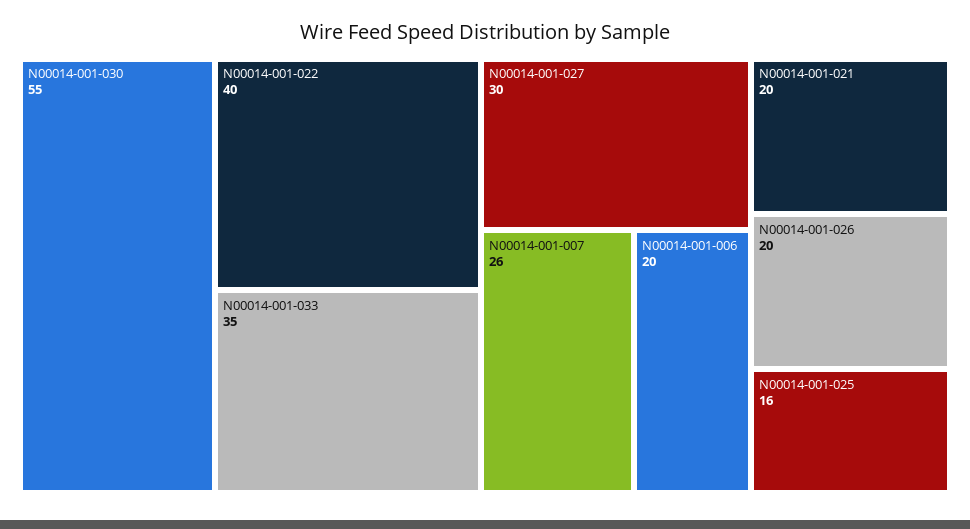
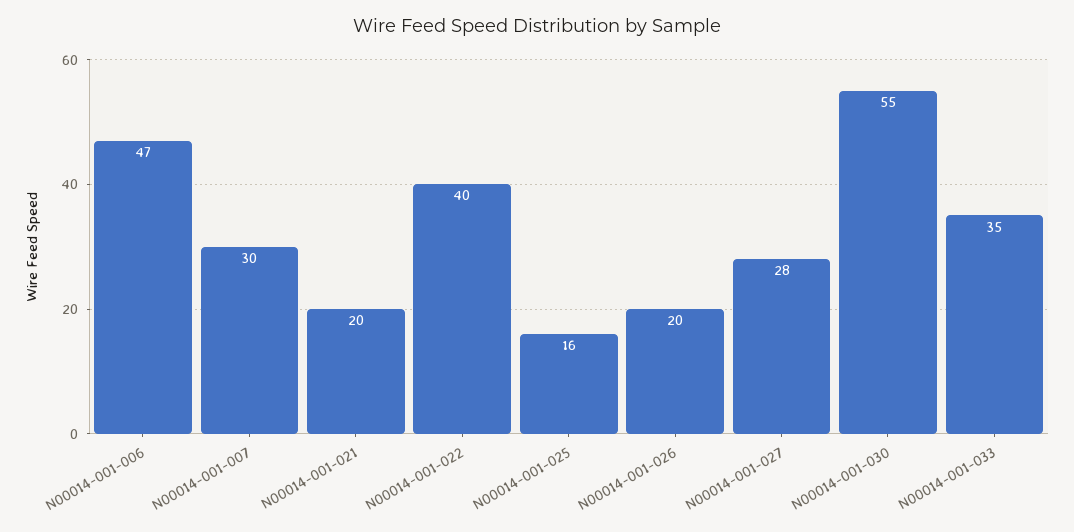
  {
    "N00014-001-030": 55,
    "N00014-001-022": 40,
    "N00014-001-033": 35,
-   "N00014-001-027": 30,
+   "N00014-001-027": 28,
-   "N00014-001-007": 26,
+   "N00014-001-007": 30,
-   "N00014-001-006": 20,
+   "N00014-001-006": 47,
    "N00014-001-021": 20,
    "N00014-001-026": 20,
    "N00014-001-025": 16
  }

